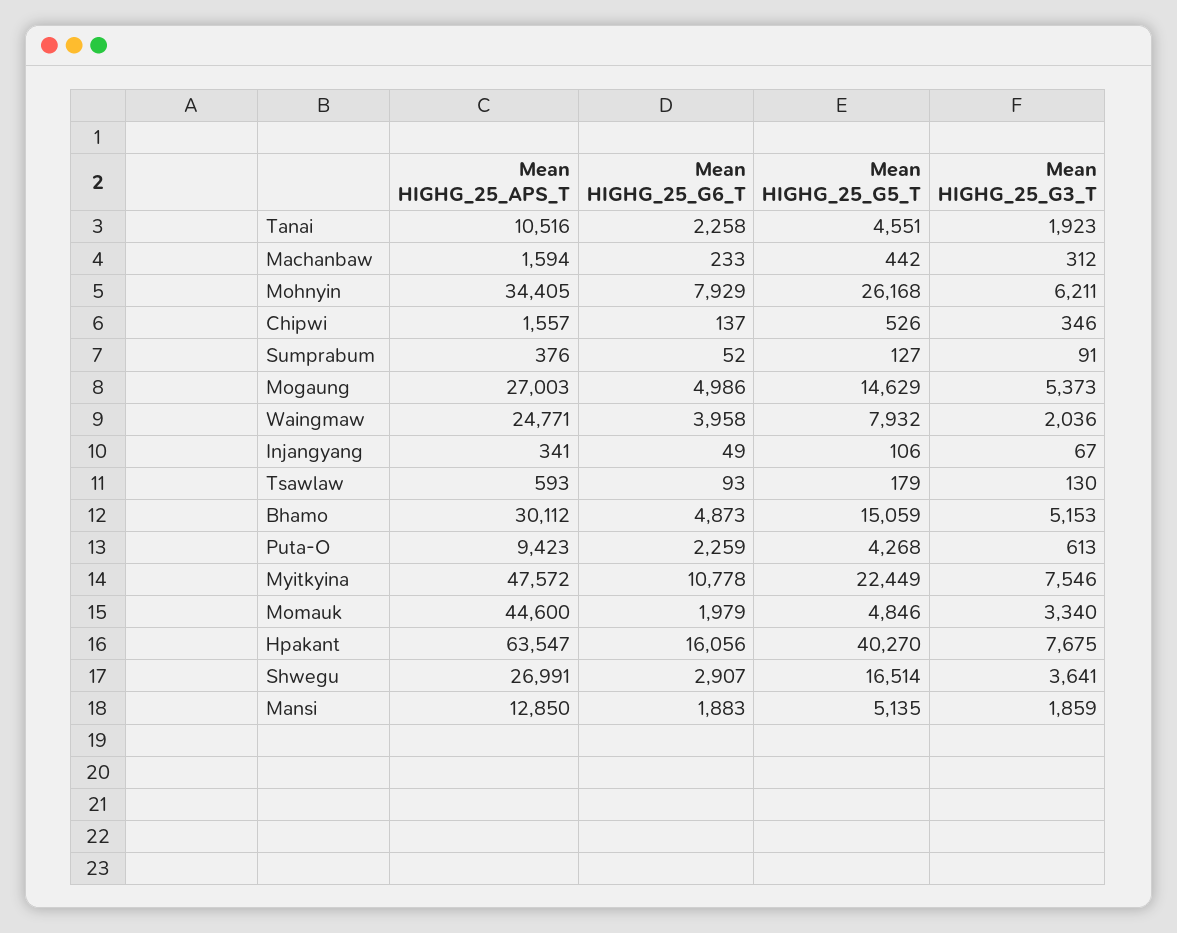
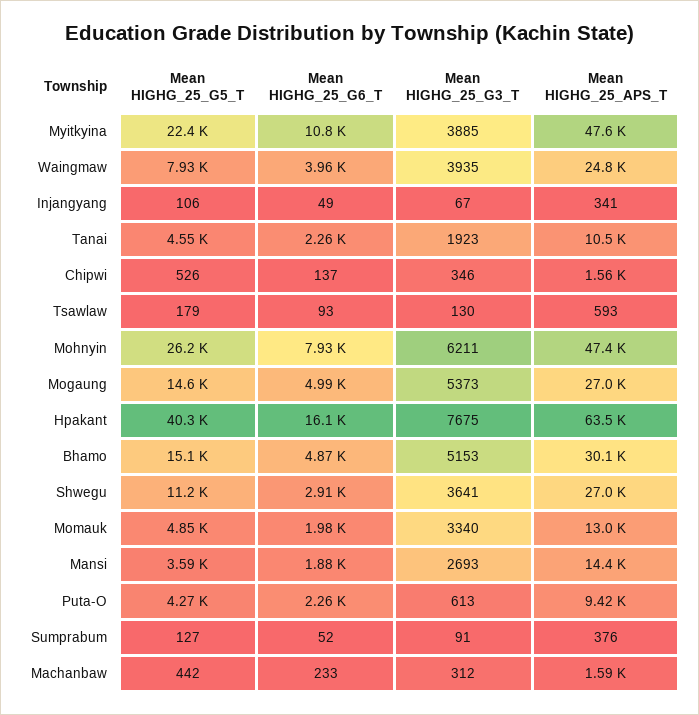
  {
    "Mean HIGHG_25_APS_T": {
      "Tanai": 10516,
      "Machanbaw": 1594,
-     "Mohnyin": 34405,
+     "Mohnyin": 47400,
      "Chipwi": 1557,
      "Sumprabum": 376,
      "Mogaung": 27003,
      "Waingmaw": 24771,
      "Injangyang": 341,
      "Tsawlaw": 593,
      "Bhamo": 30112,
      "Puta-O": 9423,
      "Myitkyina": 47572,
-     "Momauk": 44600,
+     "Momauk": 13000,
      "Hpakant": 63547,
      "Shwegu": 26991,
-     "Mansi": 12850
+     "Mansi": 14400
    },
    "Mean HIGHG_25_G6_T": {
      "Tanai": 2258,
      "Machanbaw": 233,
      "Mohnyin": 7929,
      "Chipwi": 137,
      "Sumprabum": 52,
      "Mogaung": 4986,
      "Waingmaw": 3958,
      "Injangyang": 49,
      "Tsawlaw": 93,
      "Bhamo": 4873,
      "Puta-O": 2259,
      "Myitkyina": 10778,
      "Momauk": 1979,
      "Hpakant": 16056,
      "Shwegu": 2907,
      "Mansi": 1883
    },
    "Mean HIGHG_25_G5_T": {
      "Tanai": 4551,
      "Machanbaw": 442,
      "Mohnyin": 26168,
      "Chipwi": 526,
      "Sumprabum": 127,
      "Mogaung": 14629,
      "Waingmaw": 7932,
      "Injangyang": 106,
      "Tsawlaw": 179,
      "Bhamo": 15059,
      "Puta-O": 4268,
      "Myitkyina": 22449,
      "Momauk": 4846,
      "Hpakant": 40270,
-     "Shwegu": 16514,
+     "Shwegu": 11200,
-     "Mansi": 5135
+     "Mansi": 3590
    },
    "Mean HIGHG_25_G3_T": {
      "Tanai": 1923,
      "Machanbaw": 312,
      "Mohnyin": 6211,
      "Chipwi": 346,
      "Sumprabum": 91,
      "Mogaung": 5373,
-     "Waingmaw": 2036,
+     "Waingmaw": 3935,
      "Injangyang": 67,
      "Tsawlaw": 130,
      "Bhamo": 5153,
      "Puta-O": 613,
-     "Myitkyina": 7546,
+     "Myitkyina": 3885,
      "Momauk": 3340,
      "Hpakant": 7675,
      "Shwegu": 3641,
-     "Mansi": 1859
+     "Mansi": 2693
    }
  }

